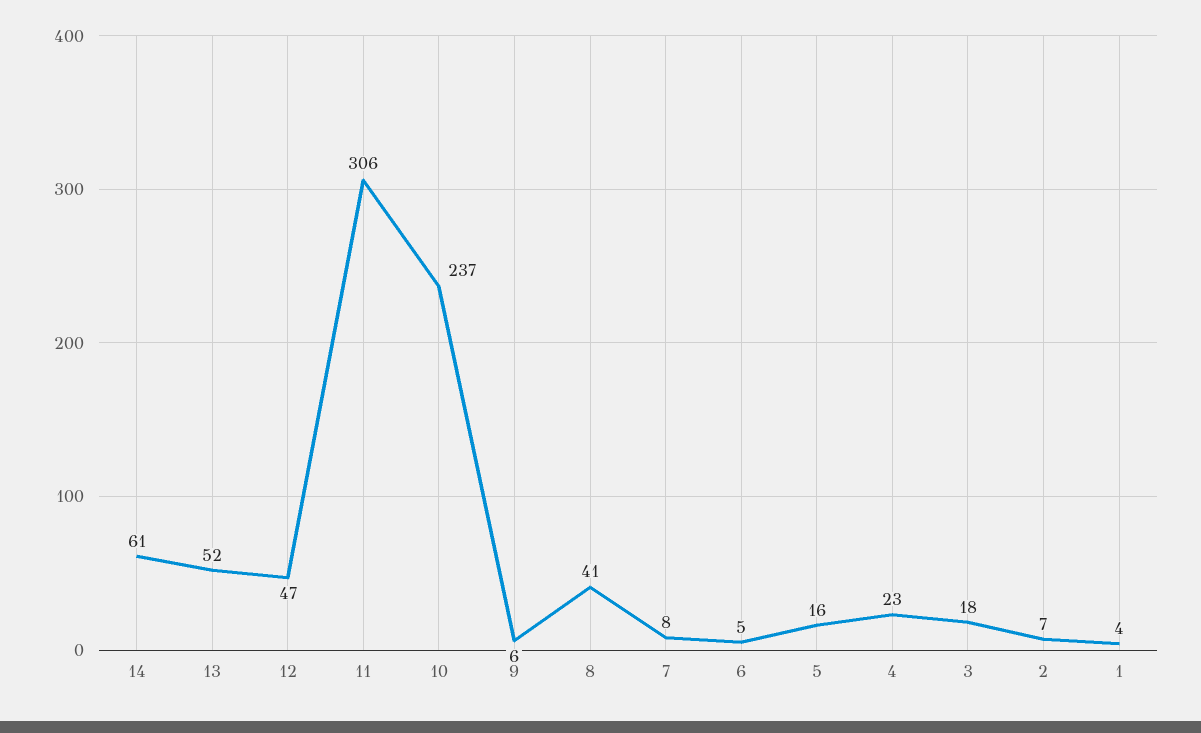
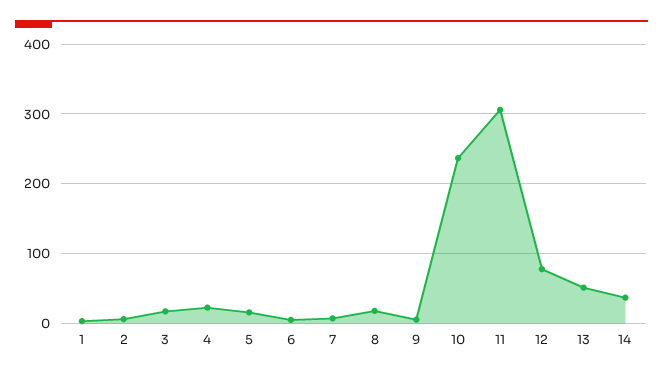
  {
-   "14": 61,
+   "14": 40,
    "13": 52,
-   "12": 47,
+   "12": 80,
    "11": 306,
    "10": 237,
    "9": 6,
-   "8": 41,
+   "8": 20,
    "7": 8,
    "6": 5,
    "5": 16,
    "4": 23,
    "3": 18,
    "2": 7,
    "1": 4
  }

